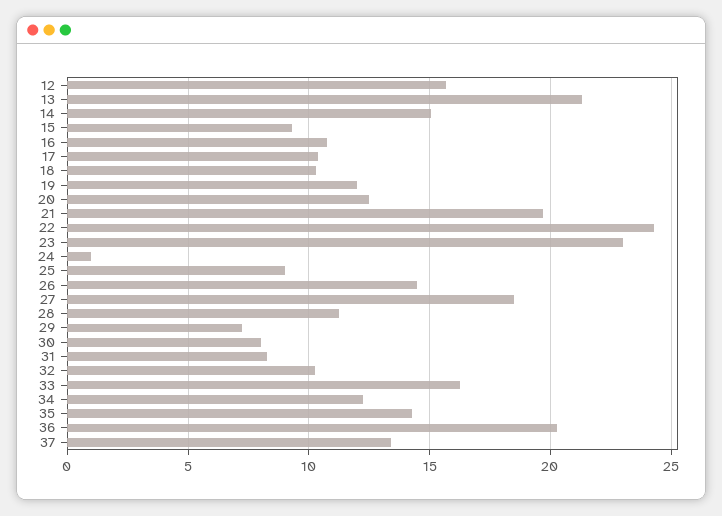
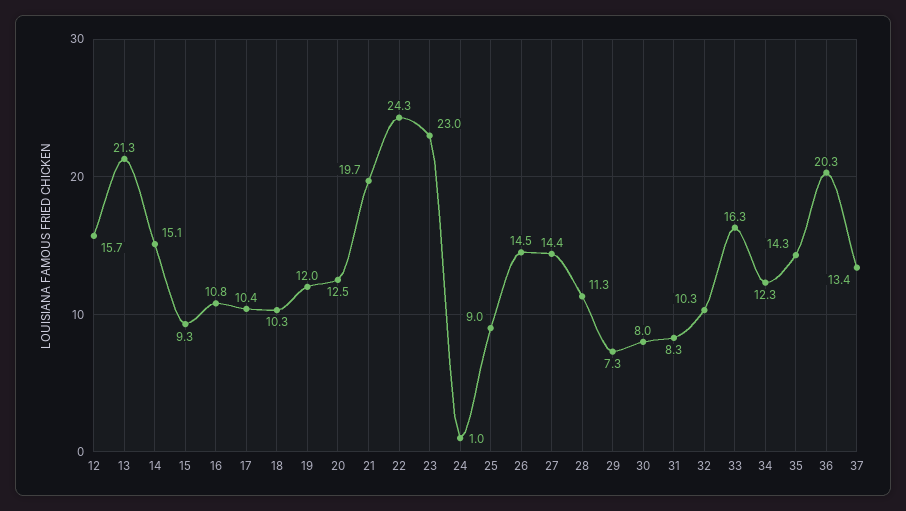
  {
    "12": 15.7,
    "13": 21.3,
    "14": 15.1,
    "15": 9.3,
    "16": 10.8,
    "17": 10.4,
    "18": 10.3,
    "19": 12,
    "20": 12.5,
    "21": 19.7,
    "22": 24.3,
    "23": 23,
    "24": 1,
    "25": 9,
    "26": 14.5,
-   "27": 18.5,
+   "27": 14.4,
    "28": 11.3,
    "29": 7.3,
    "30": 8,
    "31": 8.3,
    "32": 10.3,
    "33": 16.3,
    "34": 12.3,
    "35": 14.3,
    "36": 20.3,
    "37": 13.4
  }

